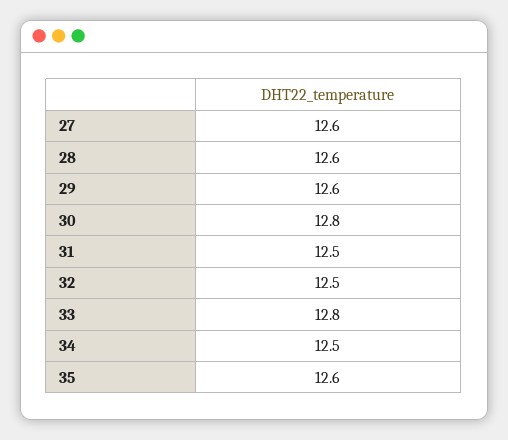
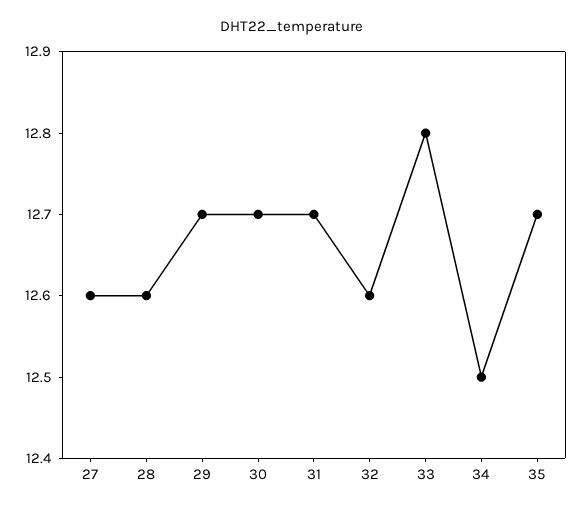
  {
    "27": 12.6,
    "28": 12.6,
-   "29": 12.6,
+   "29": 12.7,
-   "30": 12.8,
+   "30": 12.7,
-   "31": 12.5,
+   "31": 12.7,
-   "32": 12.5,
+   "32": 12.6,
    "33": 12.8,
    "34": 12.5,
-   "35": 12.6
+   "35": 12.7
  }

